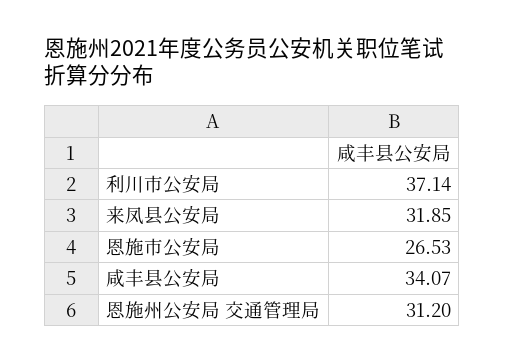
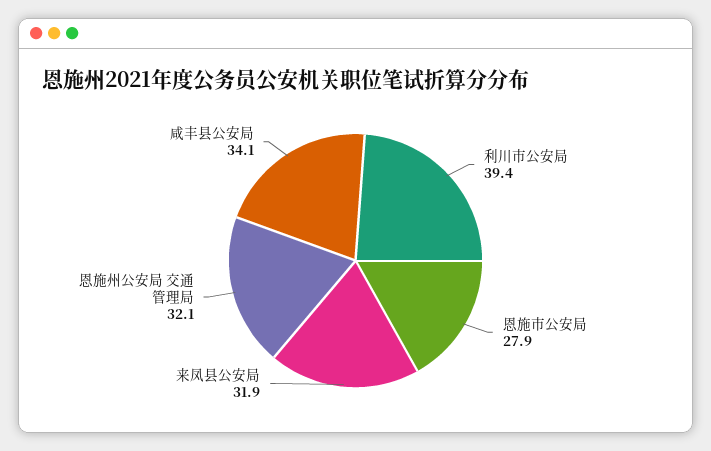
  {
-   "利川市公安局": 37.14,
+   "利川市公安局": 39.4,
    "来凤县公安局": 31.85,
-   "恩施市公安局": 26.53,
+   "恩施市公安局": 27.9,
    "咸丰县公安局": 34.07,
-   "恩施州公安局 交通管理局": 31.2
+   "恩施州公安局 交通管理局": 32.1
  }

